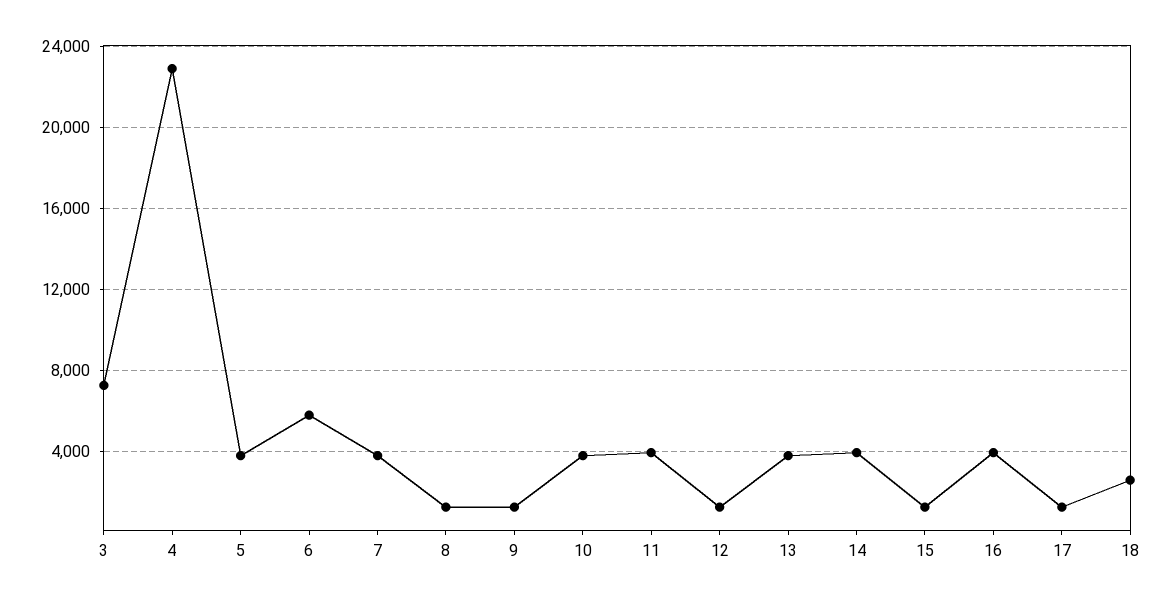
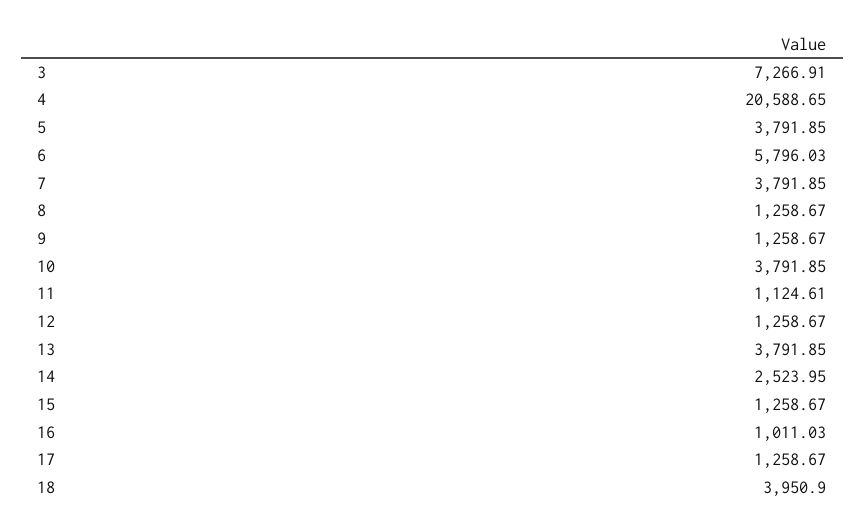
  {
    "3": 7266.91,
-   "4": 23000,
+   "4": 20588.65,
    "5": 3791.85,
    "6": 5796.03,
    "7": 3791.85,
    "8": 1258.67,
    "9": 1258.67,
    "10": 3791.85,
-   "11": 4000,
+   "11": 1124.61,
    "12": 1258.67,
    "13": 3791.85,
-   "14": 4000,
+   "14": 2523.95,
    "15": 1258.67,
-   "16": 4000,
+   "16": 1011.03,
    "17": 1258.67,
-   "18": 2500
+   "18": 3950.9
  }

